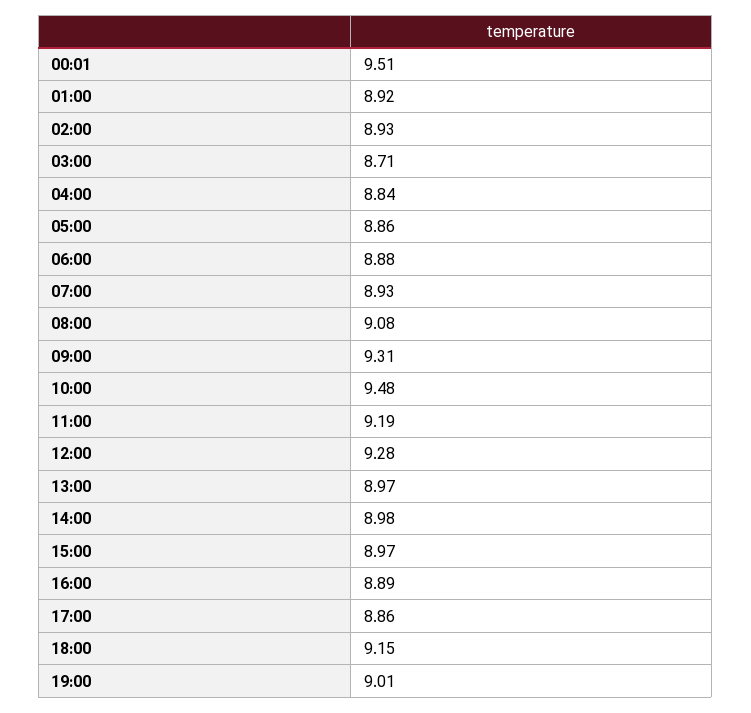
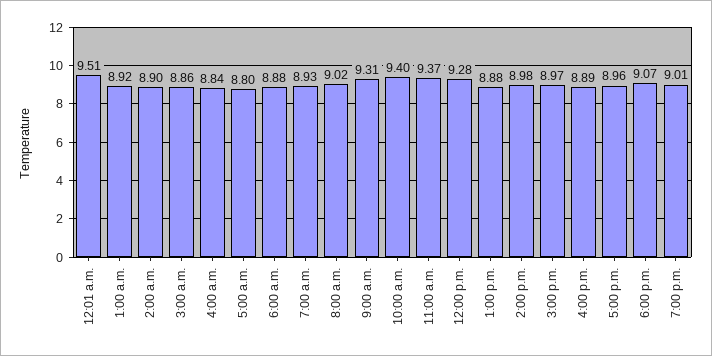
  {
    "00:01": 9.51,
    "01:00": 8.92,
-   "02:00": 8.93,
+   "02:00": 8.9,
-   "03:00": 8.71,
+   "03:00": 8.86,
    "04:00": 8.84,
-   "05:00": 8.86,
+   "05:00": 8.8,
    "06:00": 8.88,
    "07:00": 8.93,
-   "08:00": 9.08,
+   "08:00": 9.02,
    "09:00": 9.31,
-   "10:00": 9.48,
+   "10:00": 9.4,
-   "11:00": 9.19,
+   "11:00": 9.37,
    "12:00": 9.28,
-   "13:00": 8.97,
+   "13:00": 8.88,
    "14:00": 8.98,
    "15:00": 8.97,
    "16:00": 8.89,
-   "17:00": 8.86,
+   "17:00": 8.96,
-   "18:00": 9.15,
+   "18:00": 9.07,
    "19:00": 9.01
  }

